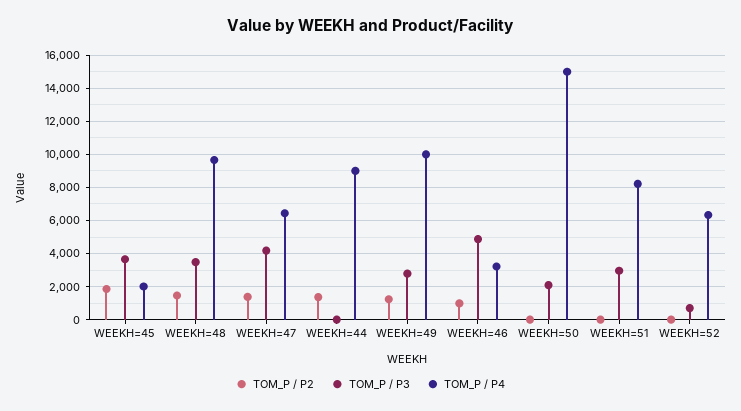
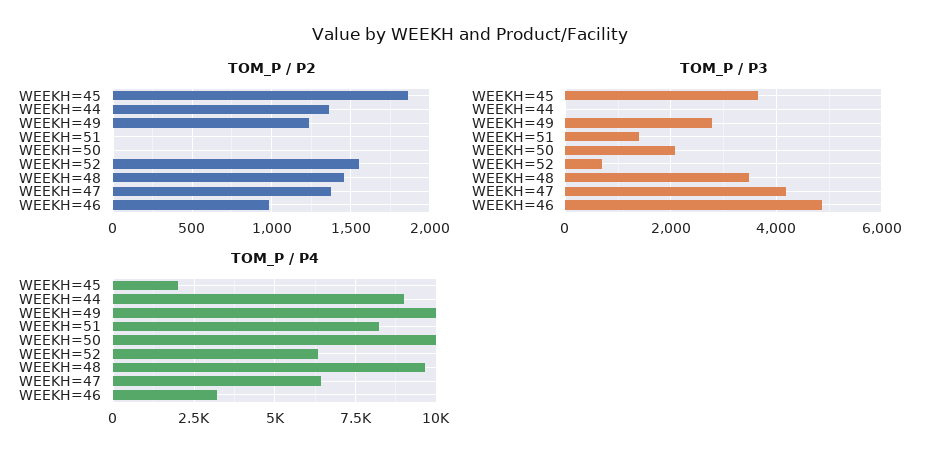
  {
    "TOM_P / P2": {
      "WEEKH=45": 1850,
      "WEEKH=48": 1450,
      "WEEKH=47": 1400,
      "WEEKH=44": 1350,
      "WEEKH=49": 1250,
      "WEEKH=46": 1000,
      "WEEKH=50": 0,
      "WEEKH=51": 0,
-     "WEEKH=52": 0
+     "WEEKH=52": 1550
    },
    "TOM_P / P3": {
      "WEEKH=45": 3600,
      "WEEKH=48": 3400,
      "WEEKH=47": 4200,
      "WEEKH=44": 0,
      "WEEKH=49": 2800,
      "WEEKH=46": 4800,
      "WEEKH=50": 2000,
-     "WEEKH=51": 3000,
+     "WEEKH=51": 1400,
      "WEEKH=52": 600
    },
    "TOM_P / P4": {
      "WEEKH=45": 2000,
      "WEEKH=48": 9750,
      "WEEKH=47": 6500,
      "WEEKH=44": 9000,
      "WEEKH=49": 10000,
      "WEEKH=46": 3250,
-     "WEEKH=50": 15000,
+     "WEEKH=50": 10000,
      "WEEKH=51": 8250,
      "WEEKH=52": 6250
    }
  }

